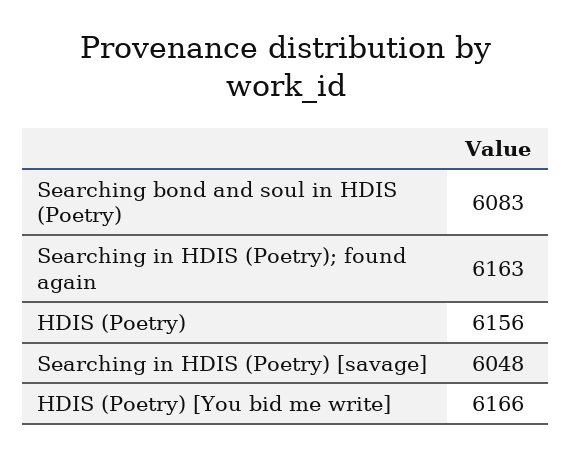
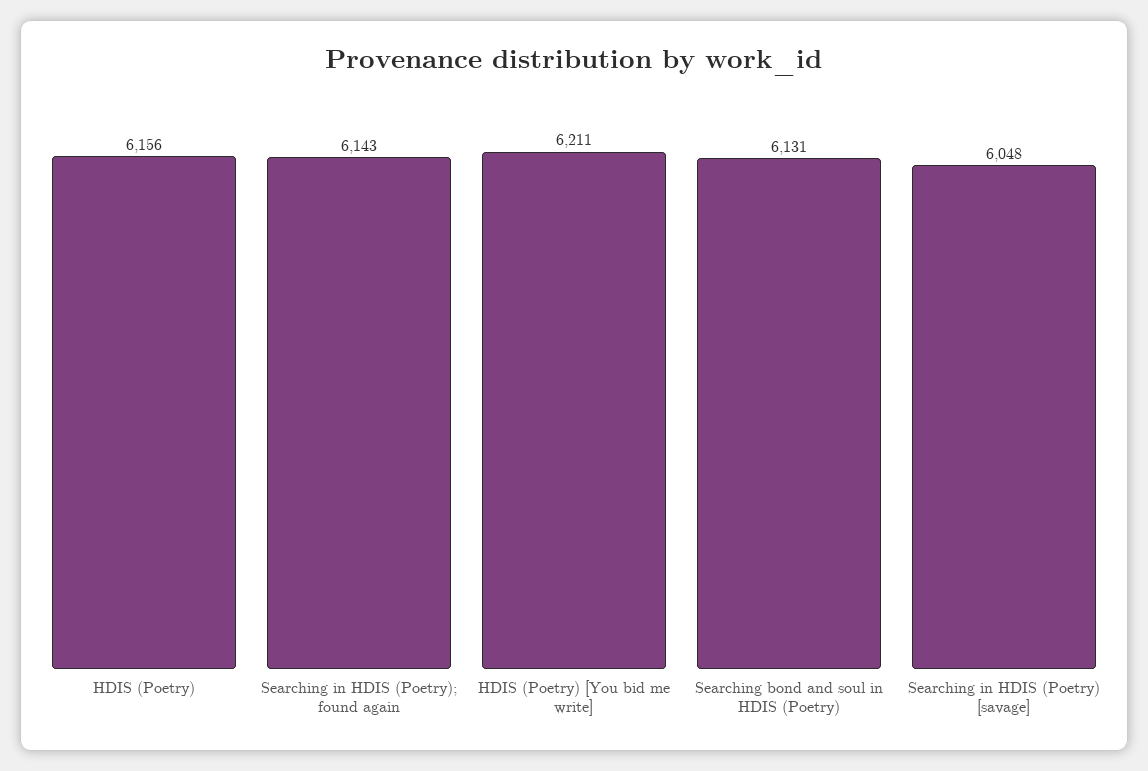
  {
-   "Searching bond and soul in HDIS (Poetry)": 6083,
+   "Searching bond and soul in HDIS (Poetry)": 6131,
-   "Searching in HDIS (Poetry); found again": 6163,
+   "Searching in HDIS (Poetry); found again": 6143,
    "HDIS (Poetry)": 6156,
    "Searching in HDIS (Poetry) [savage]": 6048,
-   "HDIS (Poetry) [You bid me write]": 6166
+   "HDIS (Poetry) [You bid me write]": 6211
  }

